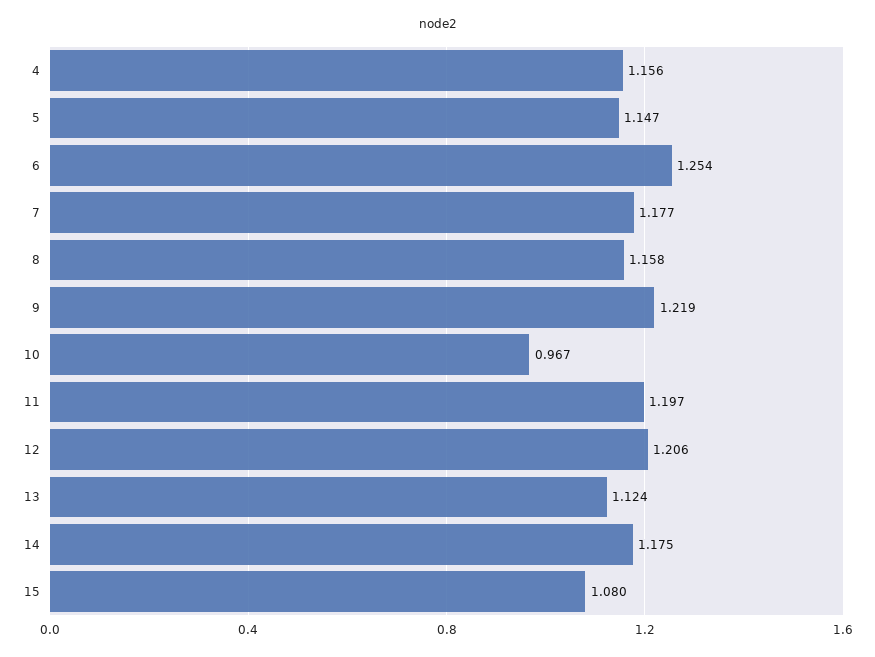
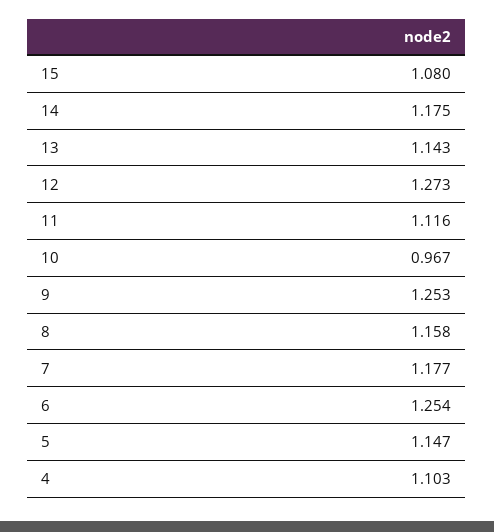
  {
-   "4": 1.156,
+   "4": 1.103,
    "5": 1.147,
    "6": 1.254,
    "7": 1.177,
    "8": 1.158,
-   "9": 1.219,
+   "9": 1.253,
    "10": 0.967,
-   "11": 1.197,
+   "11": 1.116,
-   "12": 1.206,
+   "12": 1.273,
-   "13": 1.124,
+   "13": 1.143,
    "14": 1.175,
    "15": 1.08
  }

